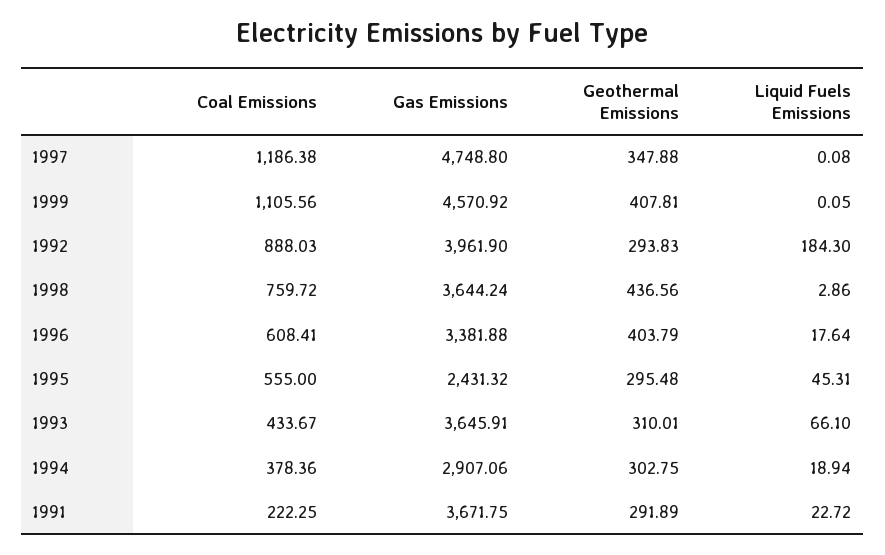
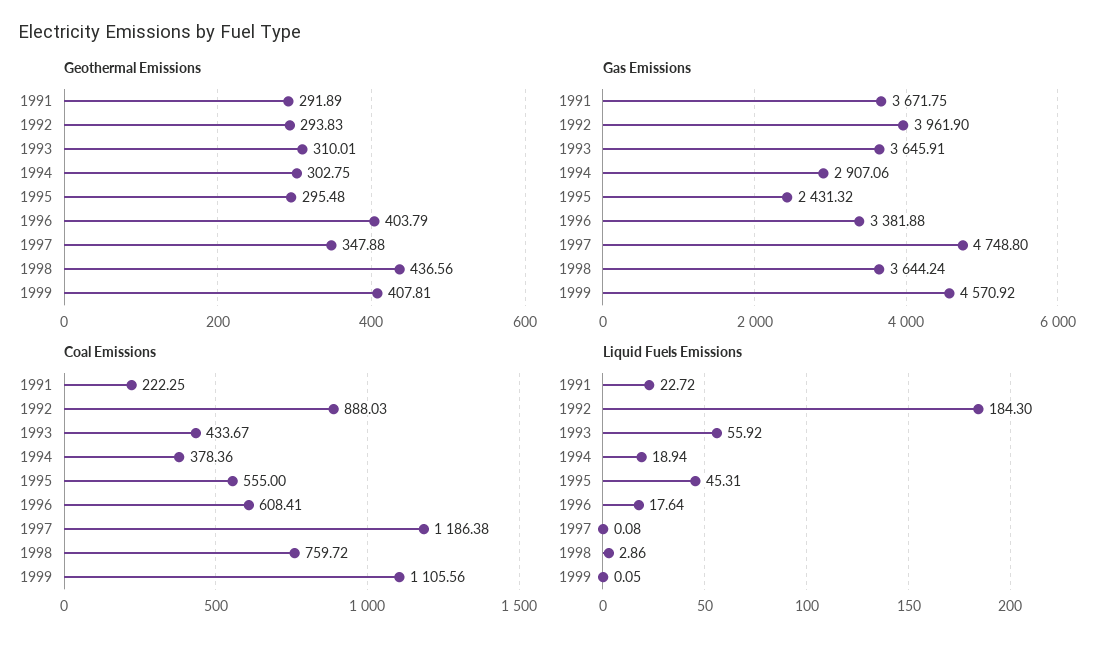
  {
    "Coal Emissions": {
      "1997": 1186.38,
      "1999": 1105.56,
      "1992": 888.03,
      "1998": 759.72,
      "1996": 608.41,
      "1995": 555,
      "1993": 433.67,
      "1994": 378.36,
      "1991": 222.25
    },
    "Gas Emissions": {
      "1997": 4748.8,
      "1999": 4570.92,
      "1992": 3961.9,
      "1998": 3644.24,
      "1996": 3381.88,
      "1995": 2431.32,
      "1993": 3645.91,
      "1994": 2907.06,
      "1991": 3671.75
    },
    "Geothermal Emissions": {
      "1997": 347.88,
      "1999": 407.81,
      "1992": 293.83,
      "1998": 436.56,
      "1996": 403.79,
      "1995": 295.48,
      "1993": 310.01,
      "1994": 302.75,
      "1991": 291.89
    },
    "Liquid Fuels Emissions": {
      "1997": 0.08,
      "1999": 0.05,
      "1992": 184.3,
      "1998": 2.86,
      "1996": 17.64,
      "1995": 45.31,
-     "1993": 66.1,
+     "1993": 55.92,
      "1994": 18.94,
      "1991": 22.72
    }
  }

